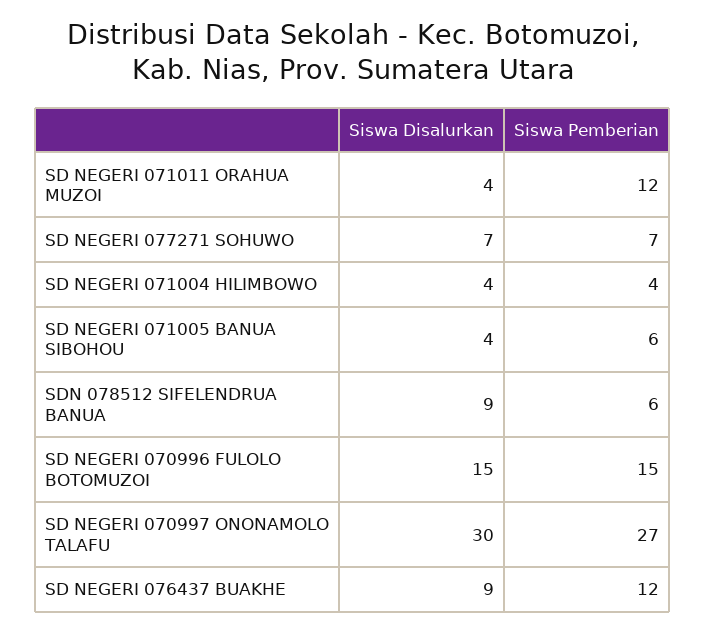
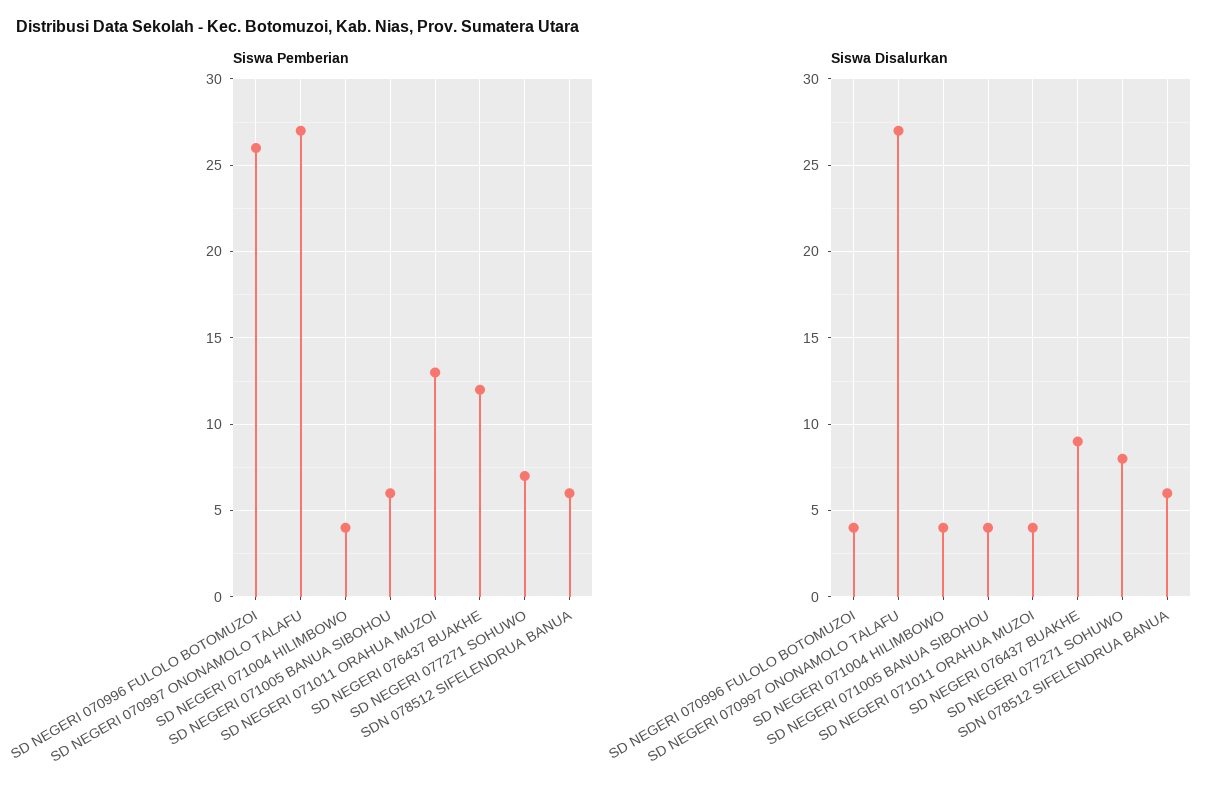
  {
    "Siswa Disalurkan": {
      "SD NEGERI 071011 ORAHUA MUZOI": 4,
-     "SD NEGERI 077271 SOHUWO": 7,
+     "SD NEGERI 077271 SOHUWO": 8,
      "SD NEGERI 071004 HILIMBOWO": 4,
      "SD NEGERI 071005 BANUA SIBOHOU": 4,
-     "SDN 078512 SIFELENDRUA BANUA": 9,
+     "SDN 078512 SIFELENDRUA BANUA": 6,
-     "SD NEGERI 070996 FULOLO BOTOMUZOI": 15,
+     "SD NEGERI 070996 FULOLO BOTOMUZOI": 4,
-     "SD NEGERI 070997 ONONAMOLO TALAFU": 30,
+     "SD NEGERI 070997 ONONAMOLO TALAFU": 27,
      "SD NEGERI 076437 BUAKHE": 9
    },
    "Siswa Pemberian": {
-     "SD NEGERI 071011 ORAHUA MUZOI": 12,
+     "SD NEGERI 071011 ORAHUA MUZOI": 13,
      "SD NEGERI 077271 SOHUWO": 7,
      "SD NEGERI 071004 HILIMBOWO": 4,
      "SD NEGERI 071005 BANUA SIBOHOU": 6,
      "SDN 078512 SIFELENDRUA BANUA": 6,
-     "SD NEGERI 070996 FULOLO BOTOMUZOI": 15,
+     "SD NEGERI 070996 FULOLO BOTOMUZOI": 26,
      "SD NEGERI 070997 ONONAMOLO TALAFU": 27,
      "SD NEGERI 076437 BUAKHE": 12
    }
  }

